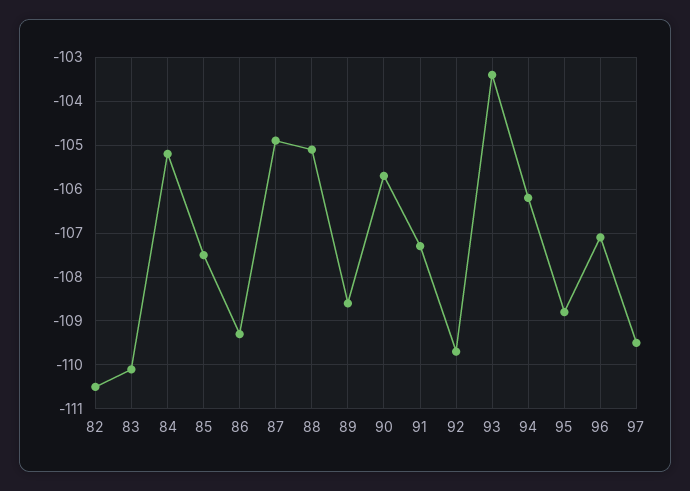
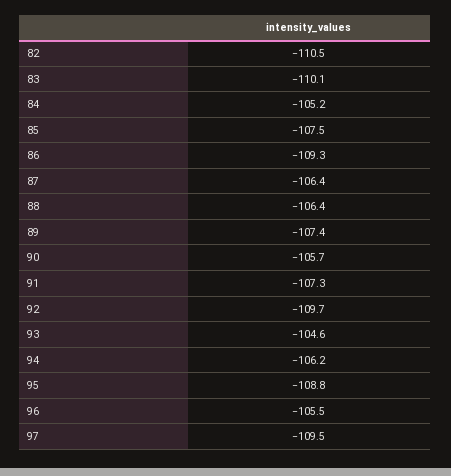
  {
    "82": -110.5,
    "83": -110.1,
    "84": -105.2,
    "85": -107.5,
    "86": -109.3,
-   "87": -105,
+   "87": -106.4,
-   "88": -105,
+   "88": -106.4,
-   "89": -108.5,
+   "89": -107.4,
    "90": -105.7,
    "91": -107.3,
    "92": -109.7,
-   "93": -103.5,
+   "93": -104.6,
    "94": -106.2,
    "95": -108.8,
-   "96": -107,
+   "96": -105.5,
    "97": -109.5
  }

